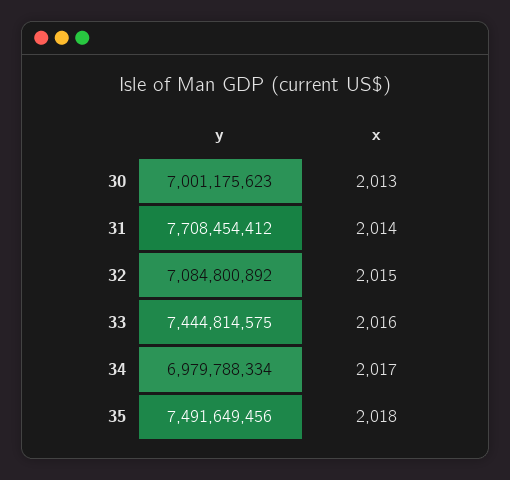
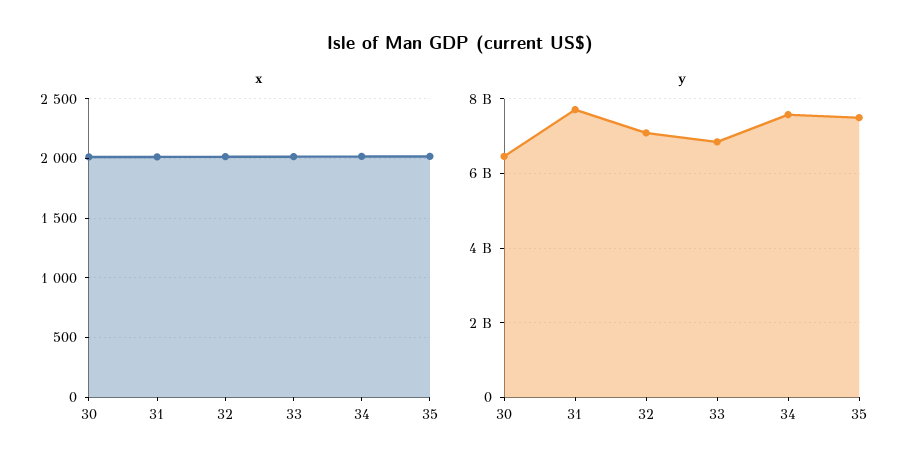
  {
    "y": {
-     "30": 7001175623,
+     "30": 6400000000,
      "31": 7708454412,
      "32": 7084800892,
-     "33": 7444814575,
+     "33": 6800000000,
-     "34": 6979788334,
+     "34": 7600000000,
      "35": 7491649456
    },
    "x": {
      "30": 2013,
      "31": 2014,
      "32": 2015,
      "33": 2016,
      "34": 2017,
      "35": 2018
    }
  }

